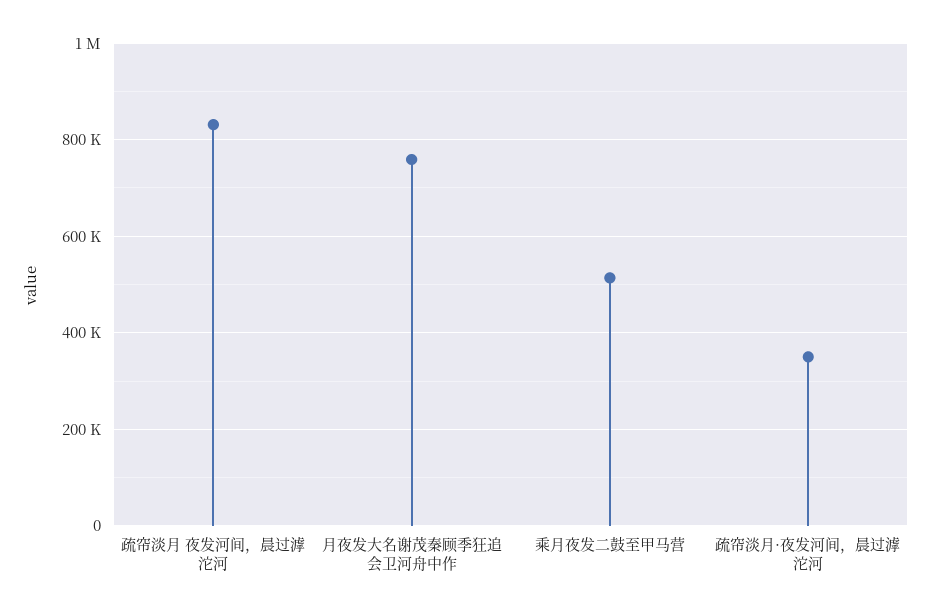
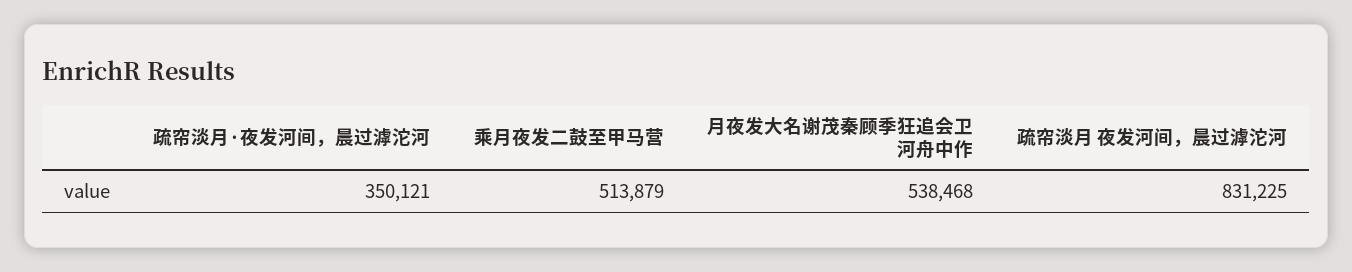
  {
    "疏帘淡月 夜发河间，晨过滹沱河": 831225,
-   "月夜发大名谢茂秦顾季狂追会卫河舟中作": 760000,
+   "月夜发大名谢茂秦顾季狂追会卫河舟中作": 538468,
    "乘月夜发二鼓至甲马营": 513879,
    "疏帘淡月·夜发河间，晨过滹沱河": 350121
  }

